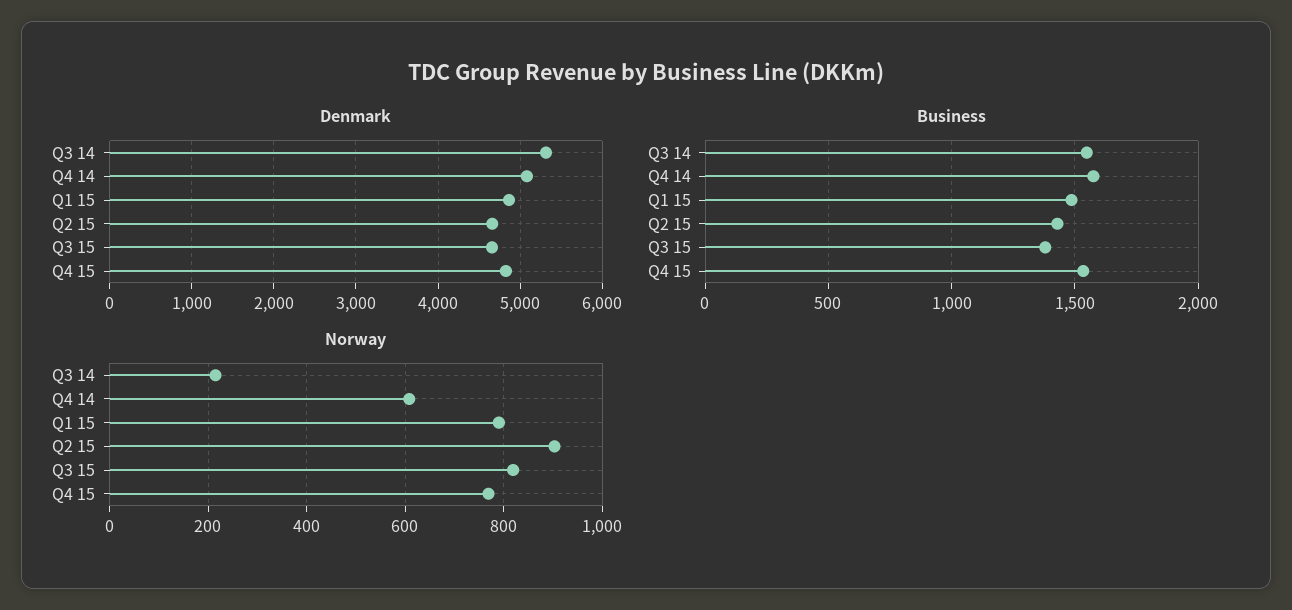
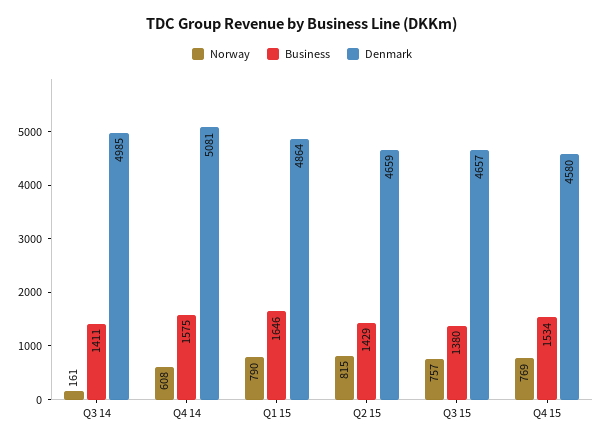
  {
    "Denmark": {
-     "Q3 14": 5300,
+     "Q3 14": 4985,
      "Q4 14": 5081,
      "Q1 15": 4864,
      "Q2 15": 4659,
      "Q3 15": 4657,
-     "Q4 15": 4800
+     "Q4 15": 4580
    },
    "Business": {
-     "Q3 14": 1550,
+     "Q3 14": 1411,
      "Q4 14": 1575,
-     "Q1 15": 1500,
+     "Q1 15": 1646,
      "Q2 15": 1429,
      "Q3 15": 1380,
      "Q4 15": 1534
    },
    "Norway": {
-     "Q3 14": 220,
+     "Q3 14": 161,
      "Q4 14": 608,
      "Q1 15": 790,
-     "Q2 15": 900,
+     "Q2 15": 815,
-     "Q3 15": 820,
+     "Q3 15": 757,
      "Q4 15": 769
    }
  }

